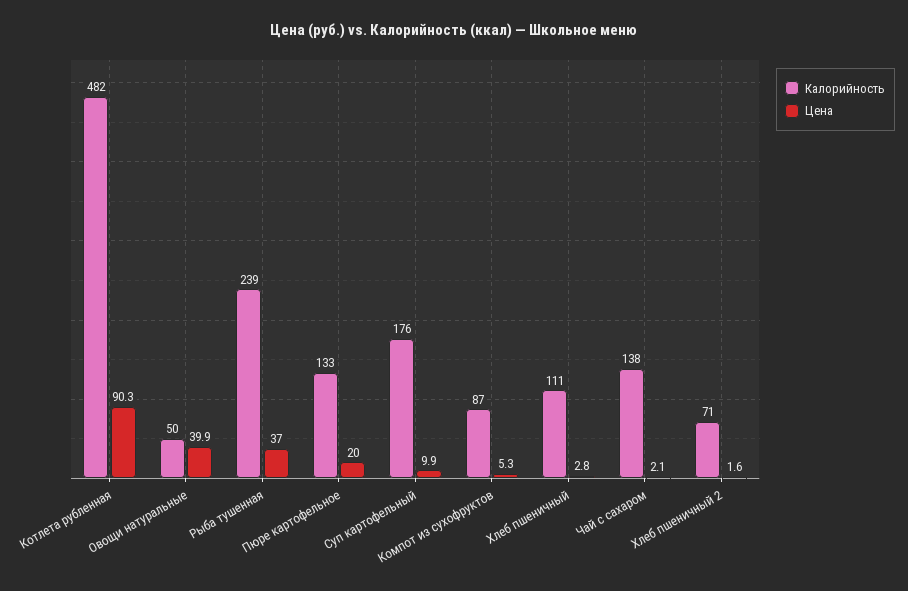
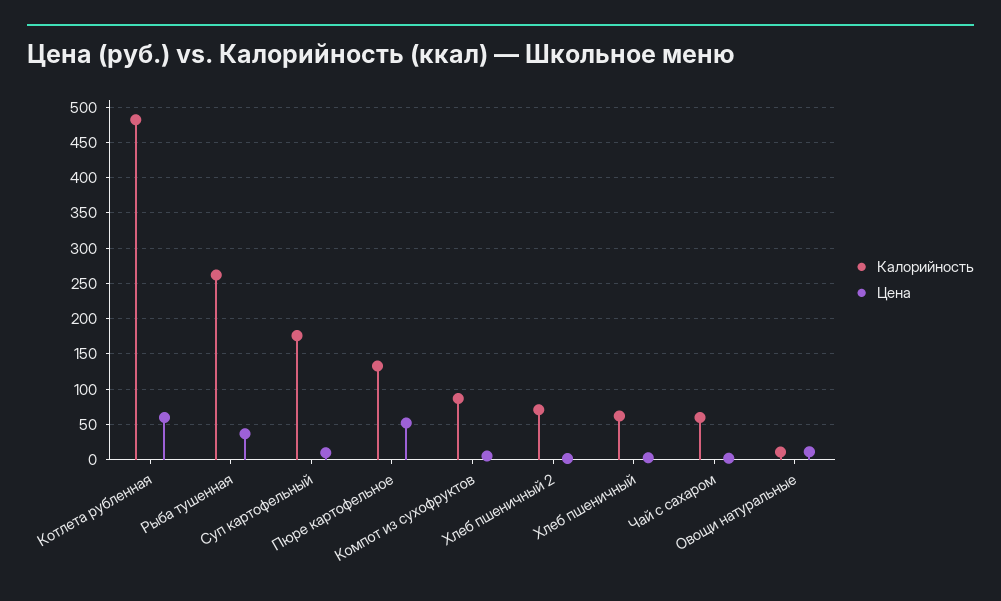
  {
    "Калорийность": {
      "Котлета рубленная": 482,
-     "Овощи натуральные": 50,
+     "Овощи натуральные": 10,
-     "Рыба тушенная": 239,
+     "Рыба тушенная": 260,
      "Пюре картофельное": 133,
      "Суп картофельный": 176,
      "Компот из сухофруктов": 87,
-     "Хлеб пшеничный": 111,
+     "Хлеб пшеничный": 60,
-     "Чай с сахаром": 138,
+     "Чай с сахаром": 60,
      "Хлеб пшеничный 2": 71
    },
    "Цена": {
-     "Котлета рубленная": 90.3,
+     "Котлета рубленная": 60,
-     "Овощи натуральные": 39.9,
+     "Овощи натуральные": 10,
      "Рыба тушенная": 37,
-     "Пюре картофельное": 20,
+     "Пюре картофельное": 50,
      "Суп картофельный": 9.9,
      "Компот из сухофруктов": 5.3,
      "Хлеб пшеничный": 2.8,
      "Чай с сахаром": 2.1,
      "Хлеб пшеничный 2": 1.6
    }
  }

